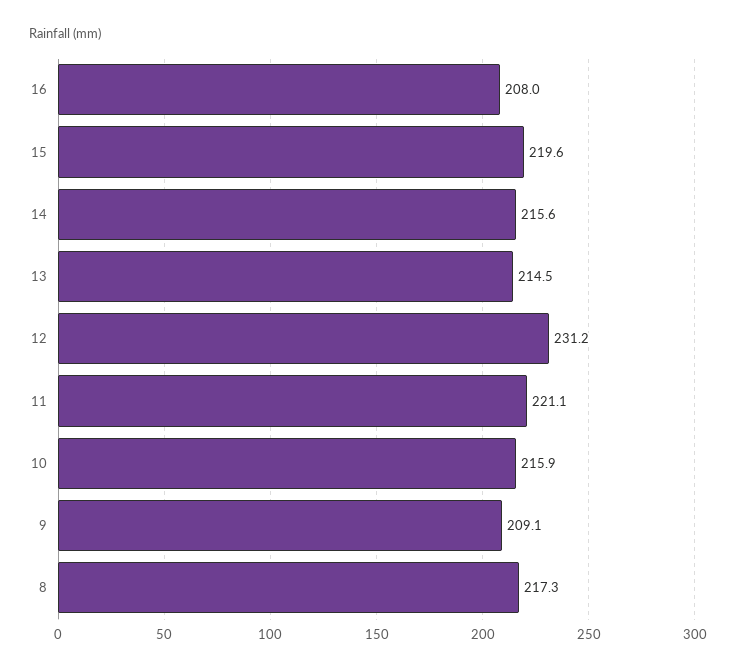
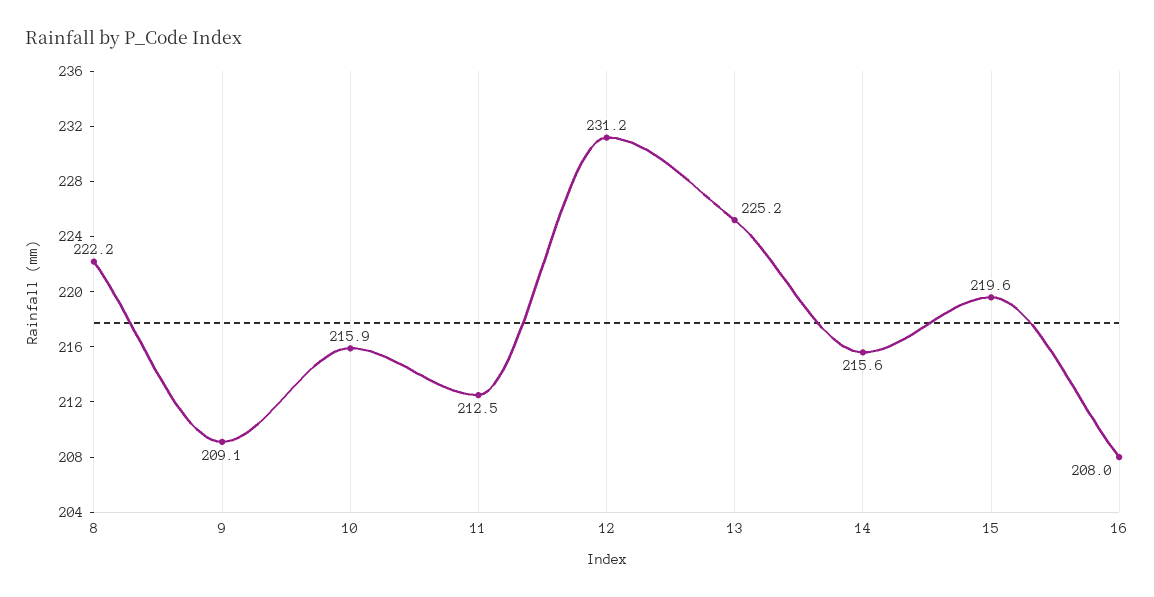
  {
    "16": 208,
    "15": 219.6,
    "14": 215.6,
-   "13": 214.5,
+   "13": 225.2,
    "12": 231.2,
-   "11": 221.1,
+   "11": 212.5,
    "10": 215.9,
    "9": 209.1,
-   "8": 217.3
+   "8": 222.2
  }

